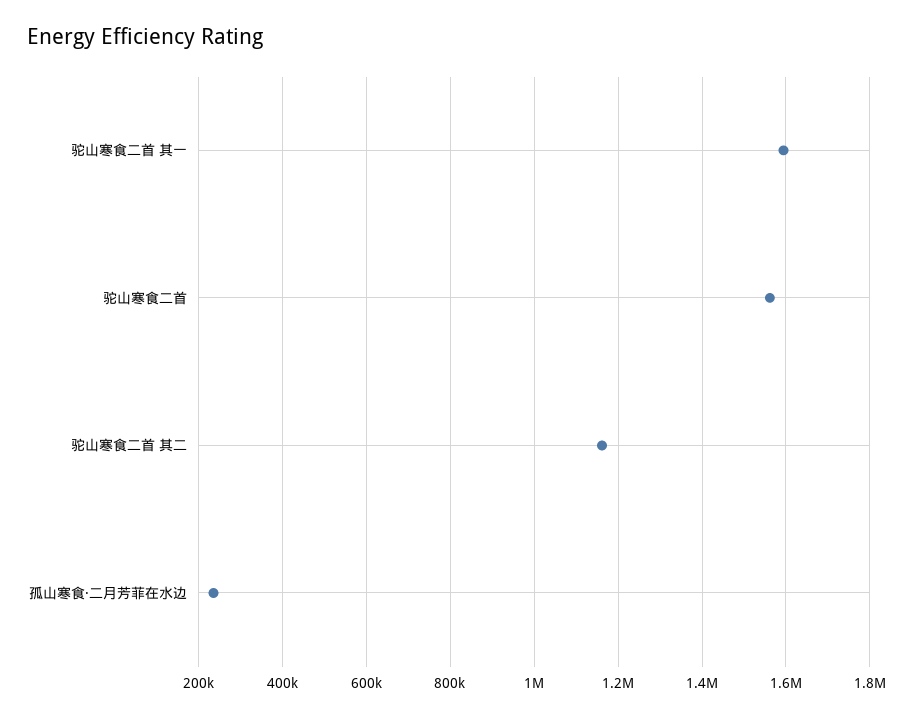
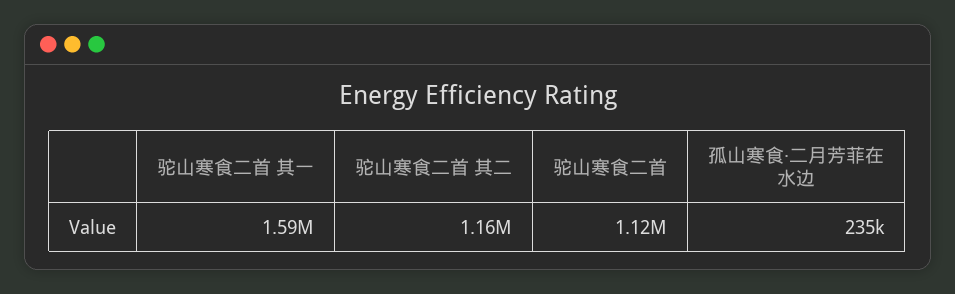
  {
    "驼山寒食二首 其一": 1590000,
-   "驼山寒食二首": 1560000,
+   "驼山寒食二首": 1120000,
    "驼山寒食二首 其二": 1160000,
    "孤山寒食·二月芳菲在水边": 235000
  }

